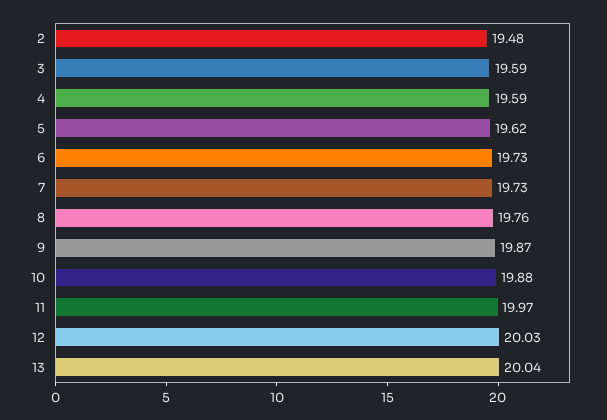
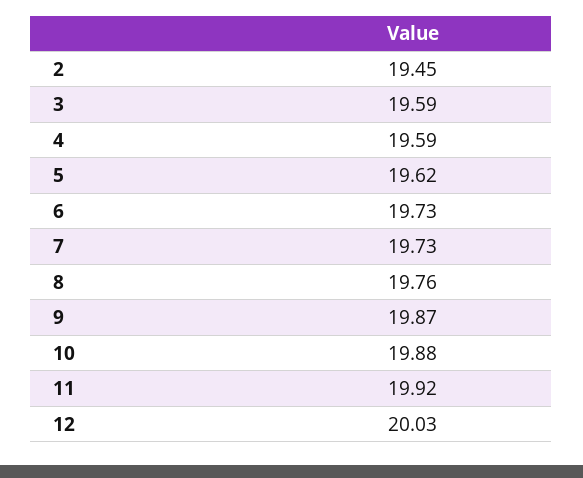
  {
-   "2": 19.48,
+   "2": 19.45,
    "3": 19.59,
    "4": 19.59,
    "5": 19.62,
    "6": 19.73,
    "7": 19.73,
    "8": 19.76,
    "9": 19.87,
    "10": 19.88,
-   "11": 19.97,
+   "11": 19.92,
-   "12": 20.03,
+   "12": 20.03
-   "13": 20.04
  }

